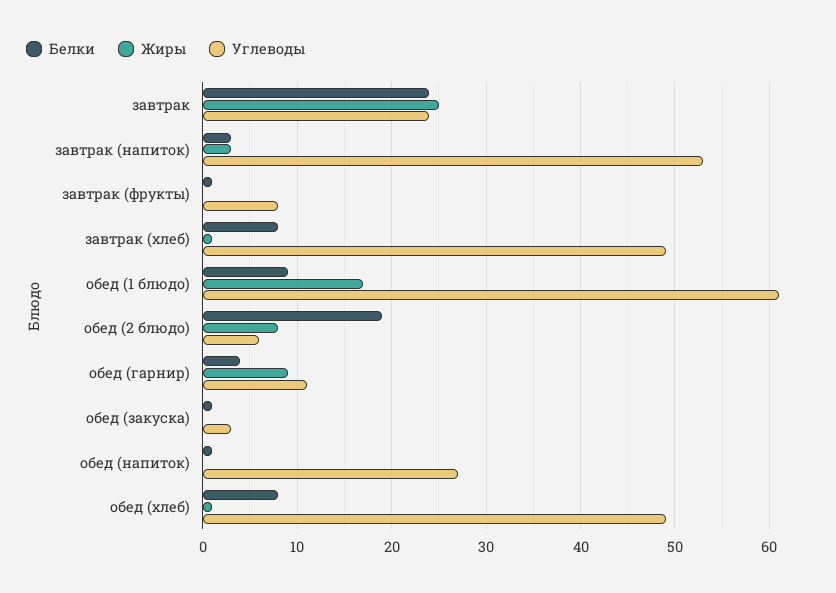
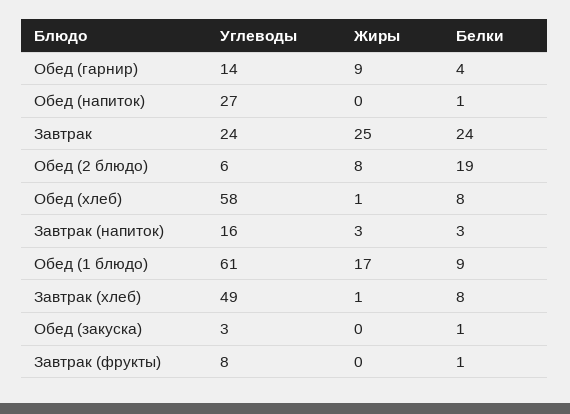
  {
    "Белки": {
      "завтрак": 24,
      "завтрак (напиток)": 3,
      "завтрак (фрукты)": 1,
      "завтрак (хлеб)": 8,
      "обед (1 блюдо)": 9,
      "обед (2 блюдо)": 19,
      "обед (гарнир)": 4,
      "обед (закуска)": 1,
      "обед (напиток)": 1,
      "обед (хлеб)": 8
    },
    "Жиры": {
      "завтрак": 25,
      "завтрак (напиток)": 3,
      "завтрак (фрукты)": 0,
      "завтрак (хлеб)": 1,
      "обед (1 блюдо)": 17,
      "обед (2 блюдо)": 8,
      "обед (гарнир)": 9,
      "обед (закуска)": 0,
      "обед (напиток)": 0,
      "обед (хлеб)": 1
    },
    "Углеводы": {
      "завтрак": 24,
-     "завтрак (напиток)": 53,
+     "завтрак (напиток)": 16,
      "завтрак (фрукты)": 8,
      "завтрак (хлеб)": 49,
      "обед (1 блюдо)": 61,
      "обед (2 блюдо)": 6,
-     "обед (гарнир)": 11,
+     "обед (гарнир)": 14,
      "обед (закуска)": 3,
      "обед (напиток)": 27,
-     "обед (хлеб)": 49
+     "обед (хлеб)": 58
    }
  }

